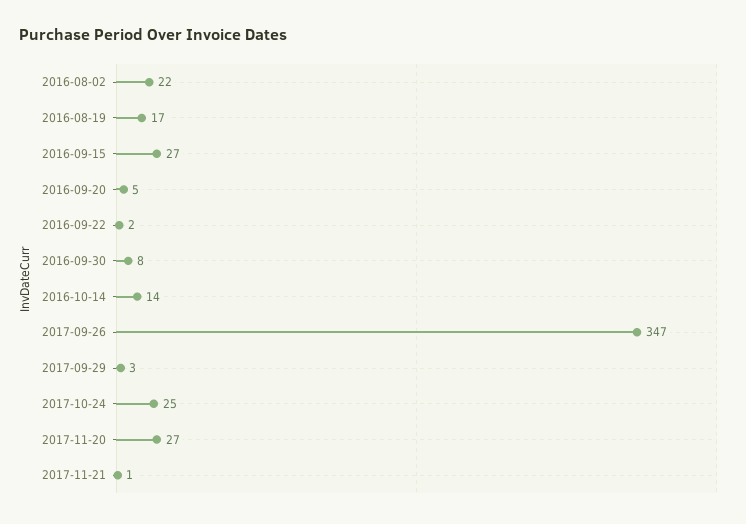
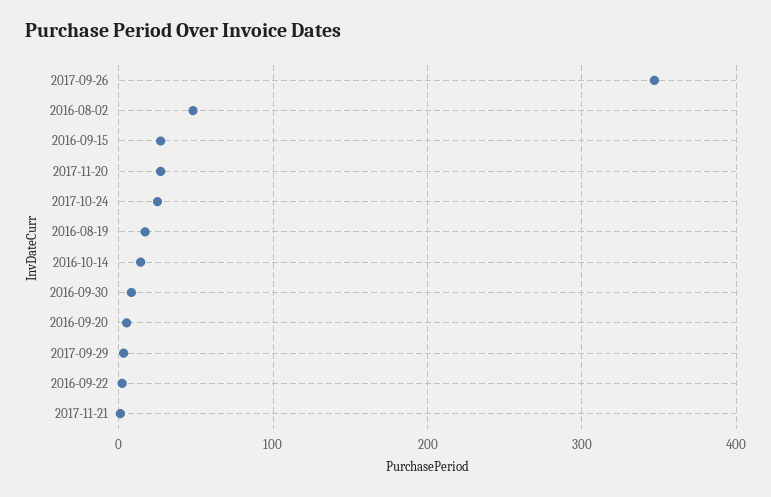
  {
-   "2016-08-02": 22,
+   "2016-08-02": 50,
    "2016-08-19": 17,
    "2016-09-15": 27,
    "2016-09-20": 5,
    "2016-09-22": 2,
    "2016-09-30": 8,
    "2016-10-14": 14,
    "2017-09-26": 347,
    "2017-09-29": 3,
    "2017-10-24": 25,
    "2017-11-20": 27,
    "2017-11-21": 1
  }

